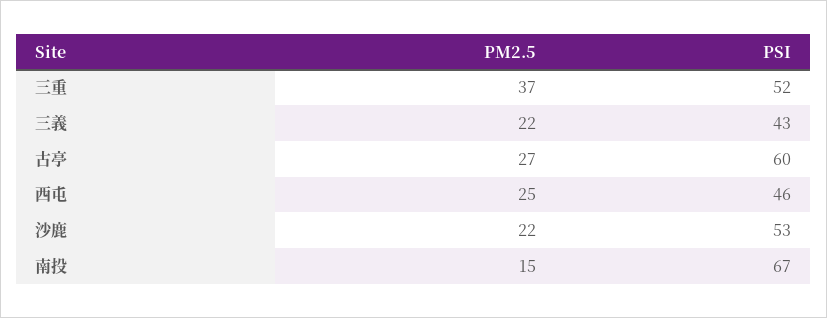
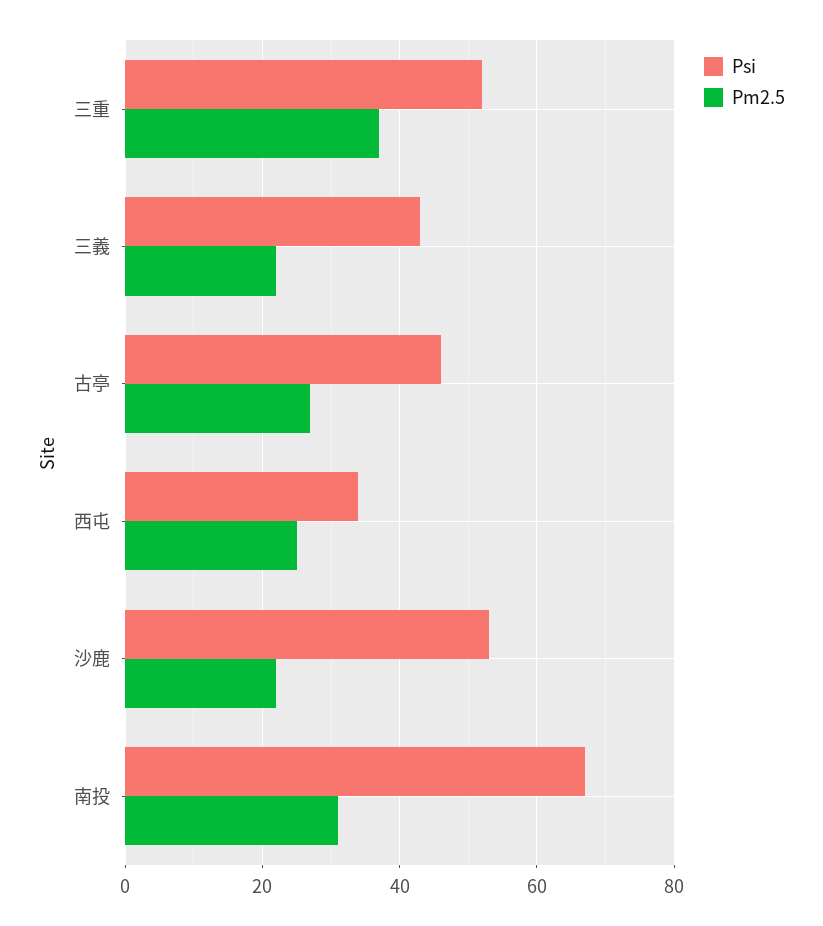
  {
    "PM2.5": {
      "三重": 37,
      "三義": 22,
      "古亭": 27,
      "西屯": 25,
      "沙鹿": 22,
-     "南投": 15
+     "南投": 30
    },
    "PSI": {
      "三重": 52,
      "三義": 43,
-     "古亭": 60,
+     "古亭": 45,
-     "西屯": 46,
+     "西屯": 35,
      "沙鹿": 53,
      "南投": 67
    }
  }

